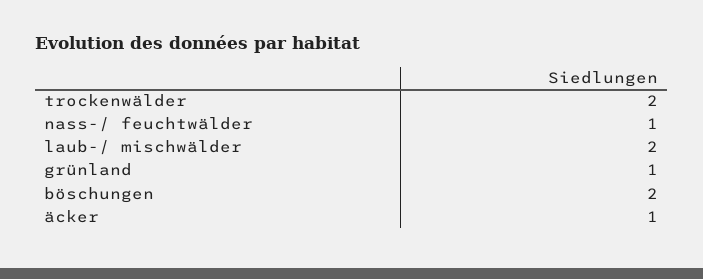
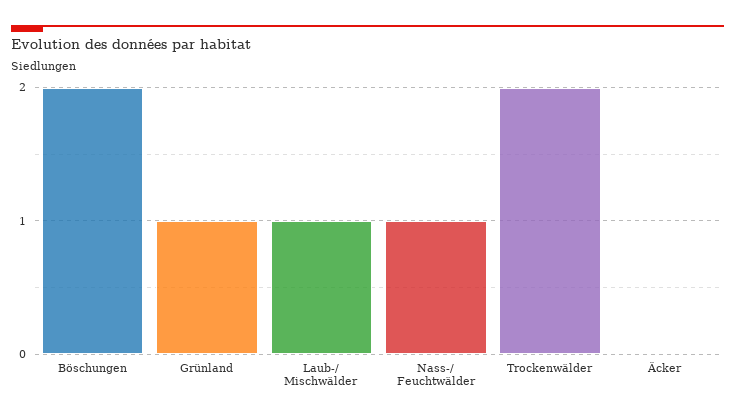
  {
    "trockenwälder": 2,
    "nass-/ feuchtwälder": 1,
-   "laub-/ mischwälder": 2,
+   "laub-/ mischwälder": 1,
    "grünland": 1,
    "böschungen": 2,
-   "äcker": 1
+   "äcker": 0
  }

